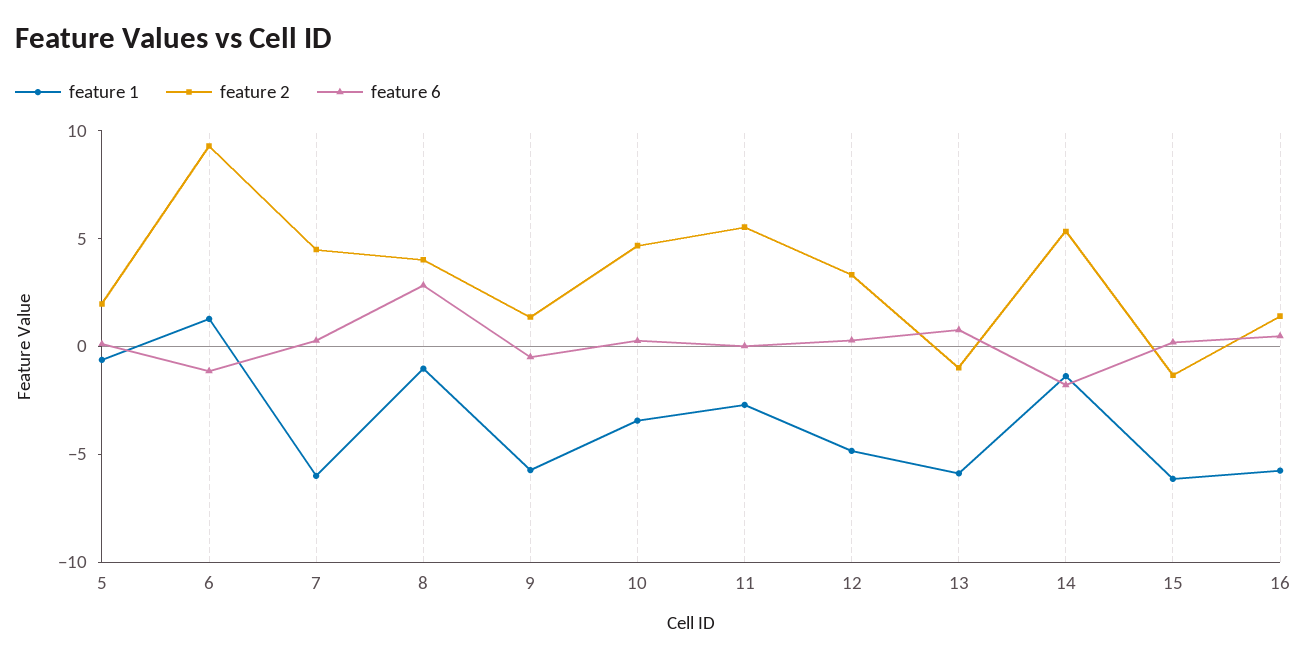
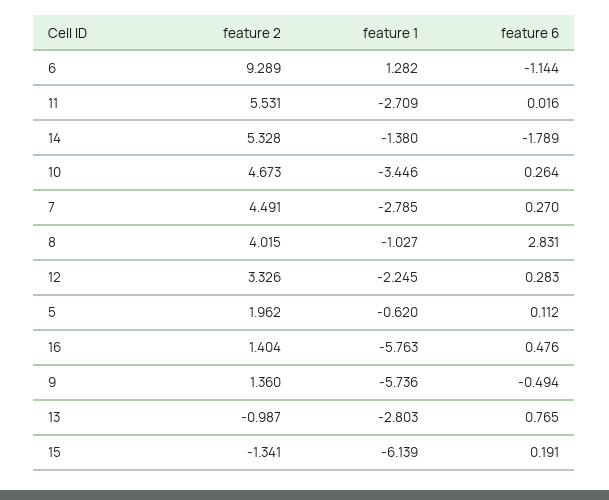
  {
    "feature 1": {
      "5": -0.62,
      "6": 1.282,
-     "7": -6,
+     "7": -2.785,
      "8": -1.027,
      "9": -5.736,
      "10": -3.446,
      "11": -2.709,
-     "12": -5,
+     "12": -2.245,
-     "13": -6,
+     "13": -2.803,
      "14": -1.38,
      "15": -6.139,
      "16": -5.763
    },
    "feature 2": {
      "5": 1.962,
      "6": 9.289,
      "7": 4.491,
      "8": 4.015,
      "9": 1.36,
      "10": 4.673,
      "11": 5.531,
      "12": 3.326,
      "13": -0.987,
      "14": 5.328,
      "15": -1.341,
      "16": 1.404
    },
    "feature 6": {
      "5": 0.112,
      "6": -1.144,
      "7": 0.27,
      "8": 2.831,
      "9": -0.494,
      "10": 0.264,
      "11": 0.016,
      "12": 0.283,
      "13": 0.765,
      "14": -1.789,
      "15": 0.191,
      "16": 0.476
    }
  }

